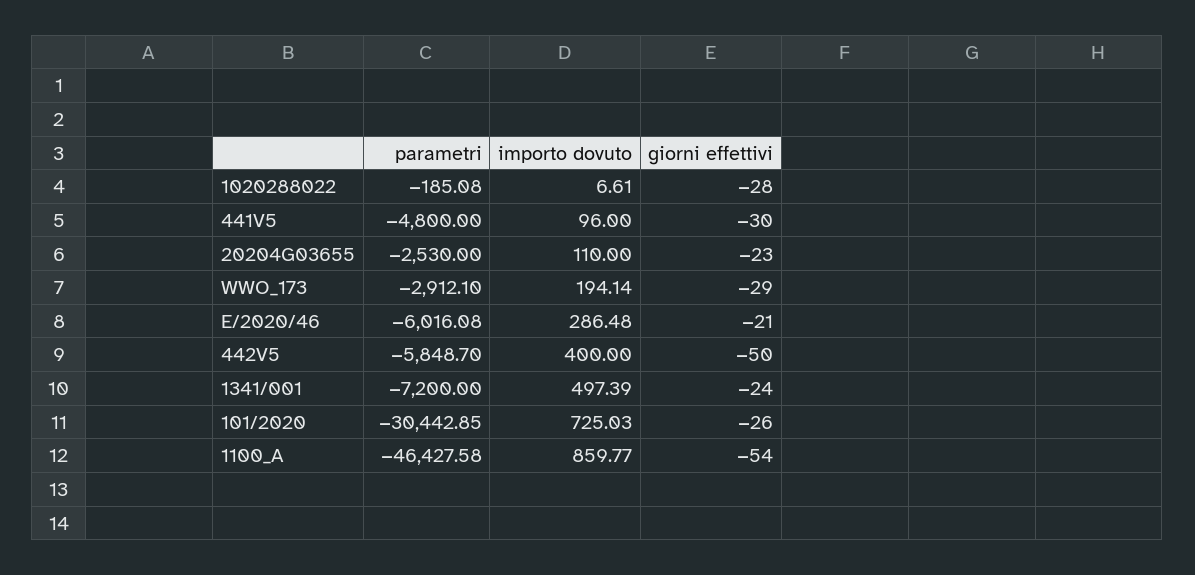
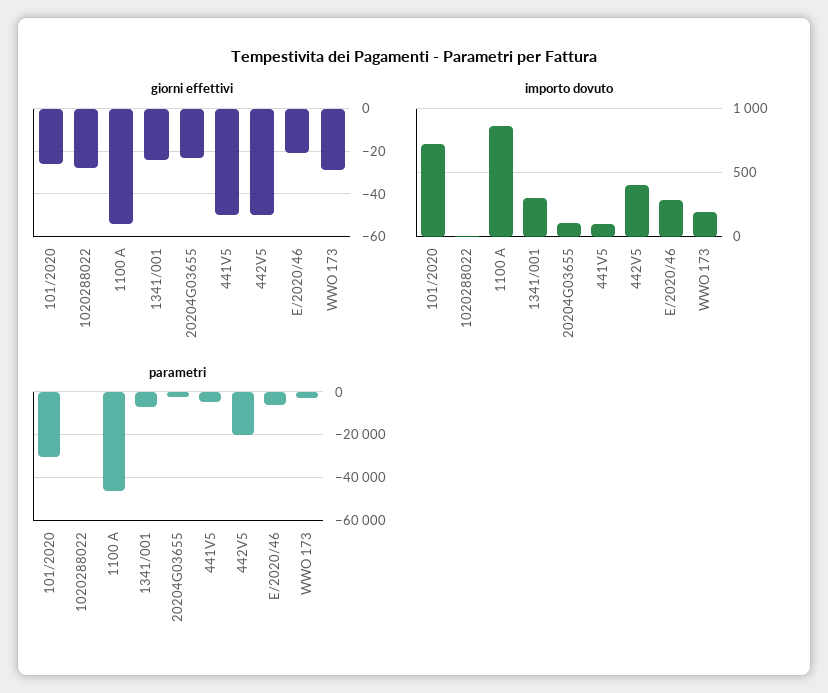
  {
    "parametri": {
      "1020288022": -185.08,
      "441V5": -4800,
      "20204G03655": -2530,
      "WWO_173": -2912.1,
      "E/2020/46": -6016.08,
-     "442V5": -5848.7,
+     "442V5": -20000,
      "1341/001": -7200,
      "101/2020": -30442.85,
      "1100_A": -46427.58
    },
    "importo dovuto": {
      "1020288022": 6.61,
      "441V5": 96,
      "20204G03655": 110,
      "WWO_173": 194.14,
      "E/2020/46": 286.48,
      "442V5": 400,
-     "1341/001": 497.39,
+     "1341/001": 300,
      "101/2020": 725.03,
      "1100_A": 859.77
    },
    "giorni effettivi": {
      "1020288022": -28,
-     "441V5": -30,
+     "441V5": -50,
      "20204G03655": -23,
      "WWO_173": -29,
      "E/2020/46": -21,
      "442V5": -50,
      "1341/001": -24,
      "101/2020": -26,
      "1100_A": -54
    }
  }

